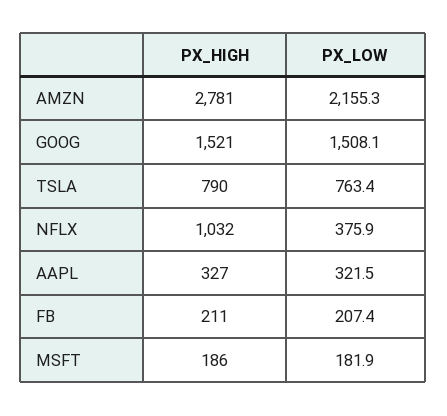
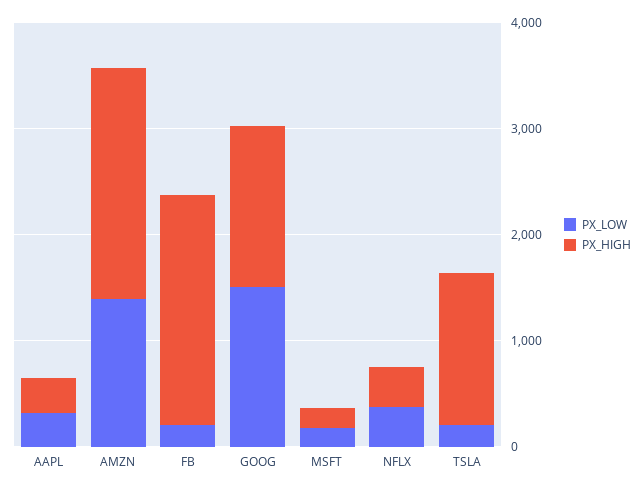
  {
    "PX_HIGH": {
-     "AMZN": 2781,
+     "AMZN": 2200,
      "GOOG": 1521,
-     "TSLA": 790,
+     "TSLA": 1400,
-     "NFLX": 1032,
+     "NFLX": 400,
      "AAPL": 327,
-     "FB": 211,
+     "FB": 2200,
      "MSFT": 186
    },
    "PX_LOW": {
-     "AMZN": 2155.3,
+     "AMZN": 1400,
      "GOOG": 1508.1,
-     "TSLA": 763.4,
+     "TSLA": 200,
      "NFLX": 375.9,
      "AAPL": 321.5,
      "FB": 207.4,
      "MSFT": 181.9
    }
  }

